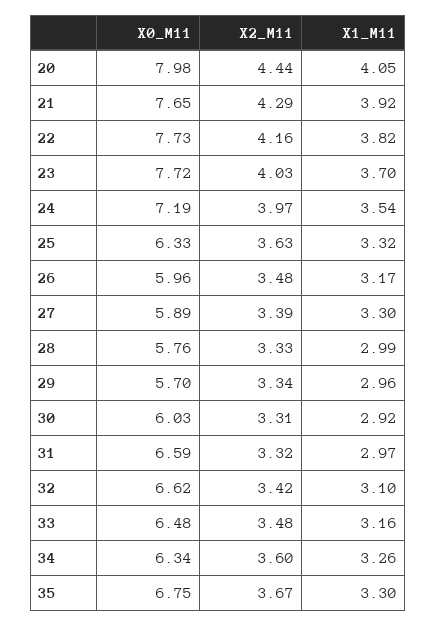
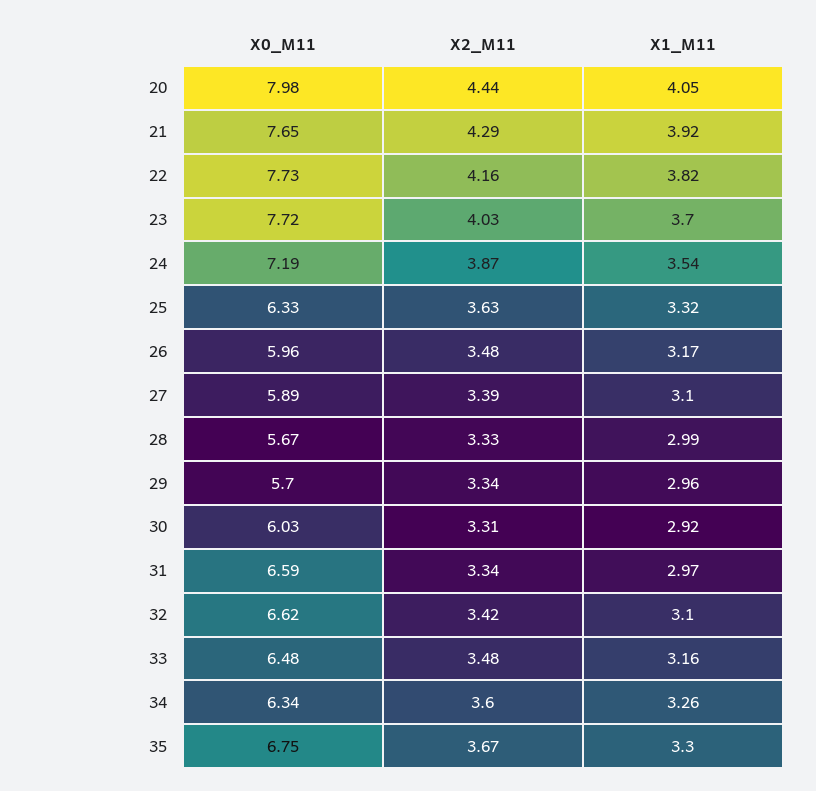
  {
    "X0_M11": {
      "20": 7.98,
      "21": 7.65,
      "22": 7.73,
      "23": 7.72,
      "24": 7.19,
      "25": 6.33,
      "26": 5.96,
      "27": 5.89,
-     "28": 5.76,
+     "28": 5.67,
      "29": 5.7,
      "30": 6.03,
      "31": 6.59,
      "32": 6.62,
      "33": 6.48,
      "34": 6.34,
      "35": 6.75
    },
    "X2_M11": {
      "20": 4.44,
      "21": 4.29,
      "22": 4.16,
      "23": 4.03,
-     "24": 3.97,
+     "24": 3.87,
      "25": 3.63,
      "26": 3.48,
      "27": 3.39,
      "28": 3.33,
      "29": 3.34,
      "30": 3.31,
-     "31": 3.32,
+     "31": 3.34,
      "32": 3.42,
      "33": 3.48,
      "34": 3.6,
      "35": 3.67
    },
    "X1_M11": {
      "20": 4.05,
      "21": 3.92,
      "22": 3.82,
      "23": 3.7,
      "24": 3.54,
      "25": 3.32,
      "26": 3.17,
-     "27": 3.3,
+     "27": 3.1,
      "28": 2.99,
      "29": 2.96,
      "30": 2.92,
      "31": 2.97,
      "32": 3.1,
      "33": 3.16,
      "34": 3.26,
      "35": 3.3
    }
  }

